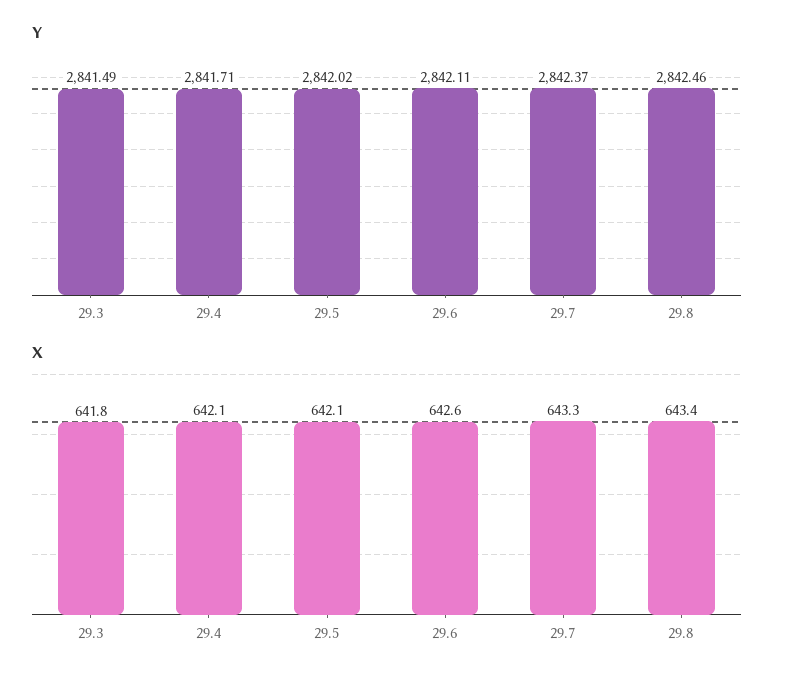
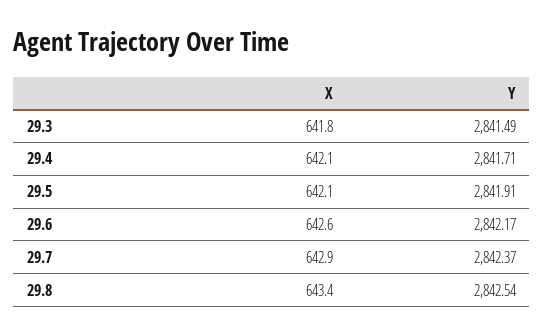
  {
    "Y": {
      "29.3": 2841.49,
      "29.4": 2841.71,
-     "29.5": 2842.02,
+     "29.5": 2841.91,
-     "29.6": 2842.11,
+     "29.6": 2842.17,
      "29.7": 2842.37,
-     "29.8": 2842.46
+     "29.8": 2842.54
    },
    "X": {
      "29.3": 641.8,
      "29.4": 642.1,
      "29.5": 642.1,
      "29.6": 642.6,
-     "29.7": 643.3,
+     "29.7": 642.9,
      "29.8": 643.4
    }
  }

